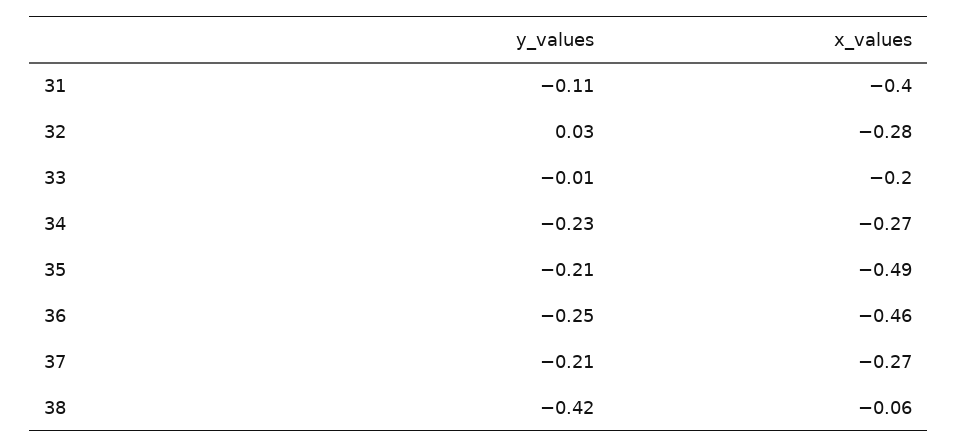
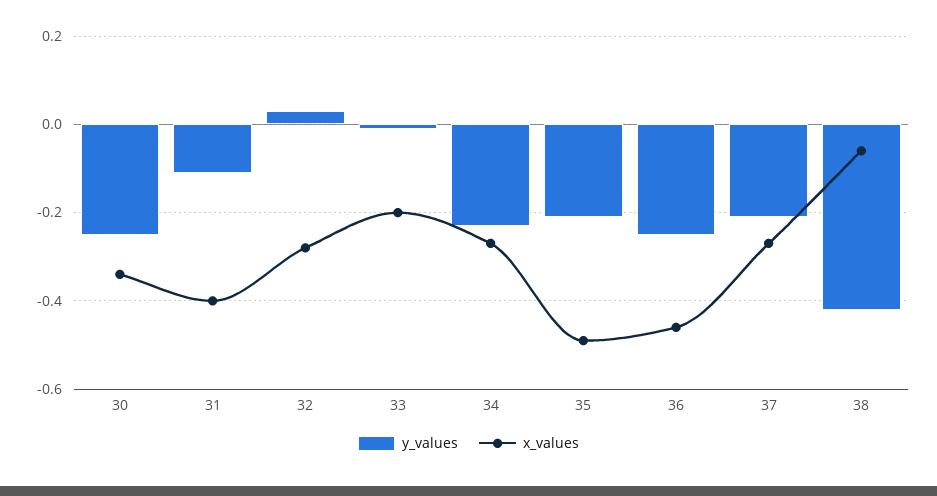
  {
    "y_values": {
      "31": -0.11,
      "32": 0.03,
      "33": -0.01,
      "34": -0.23,
      "35": -0.21,
      "36": -0.25,
      "37": -0.21,
-     "38": -0.42
+     "38": -0.42,
+     "30": -0.25
    },
    "x_values": {
      "31": -0.4,
      "32": -0.28,
      "33": -0.2,
      "34": -0.27,
      "35": -0.49,
      "36": -0.46,
      "37": -0.27,
-     "38": -0.06
+     "38": -0.06,
+     "30": -0.35
    }
  }

